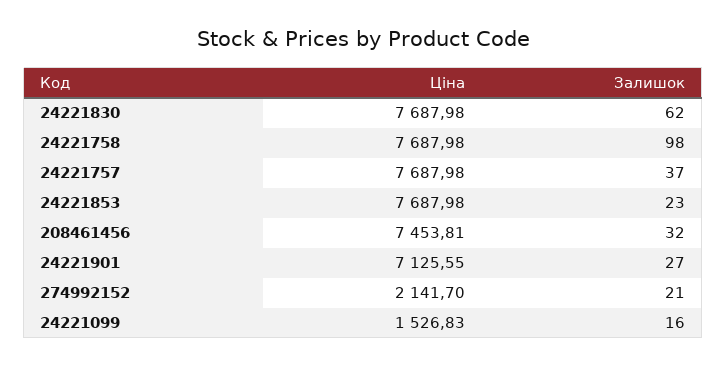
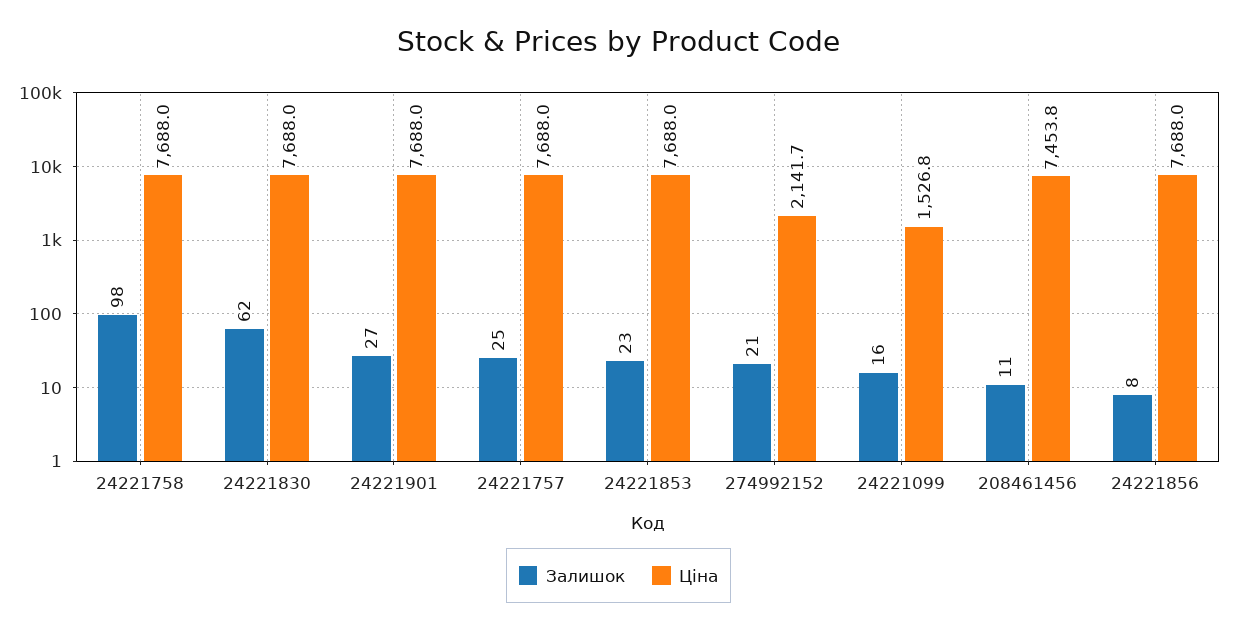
  {
    "Ціна": {
      "24221830": 7687.98,
      "24221758": 7687.98,
      "24221757": 7687.98,
      "24221853": 7687.98,
      "208461456": 7453.81,
-     "24221901": 7125.55,
+     "24221901": 7688,
      "274992152": 2141.7,
-     "24221099": 1526.83
+     "24221099": 1526.83,
+     "24221856": 7688
    },
    "Залишок": {
      "24221830": 62,
      "24221758": 98,
-     "24221757": 37,
+     "24221757": 25,
      "24221853": 23,
-     "208461456": 32,
+     "208461456": 11,
      "24221901": 27,
      "274992152": 21,
-     "24221099": 16
+     "24221099": 16,
+     "24221856": 8
    }
  }

